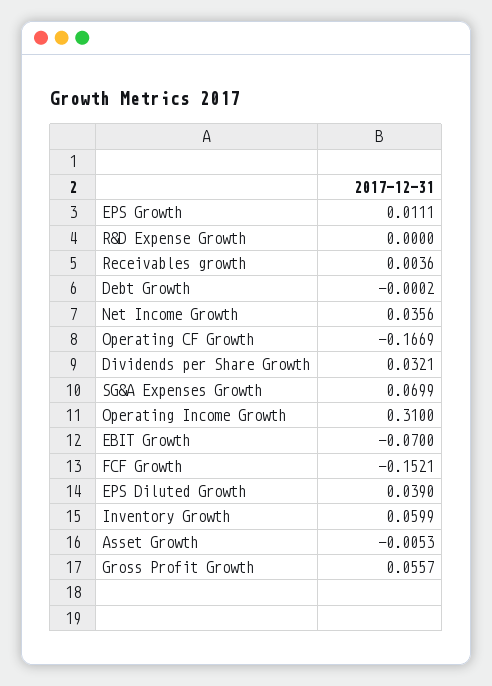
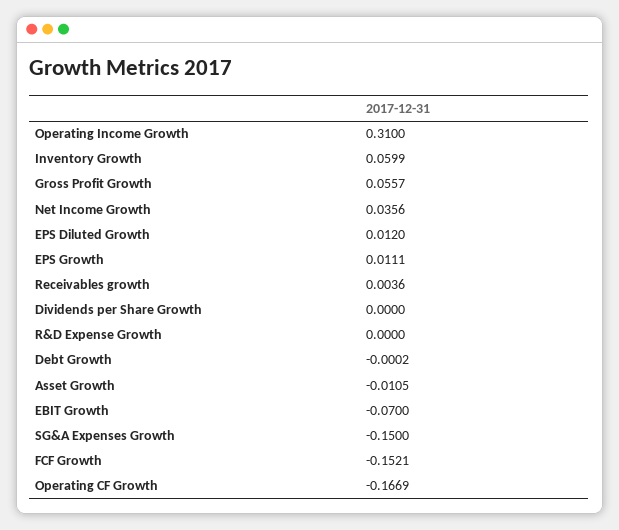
  {
    "EPS Growth": 0.0111,
    "R&D Expense Growth": 0,
    "Receivables growth": 0.0036,
    "Debt Growth": -0.0002,
    "Net Income Growth": 0.0356,
    "Operating CF Growth": -0.1669,
-   "Dividends per Share Growth": 0.0321,
+   "Dividends per Share Growth": 0,
-   "SG&A Expenses Growth": 0.0699,
+   "SG&A Expenses Growth": -0.15,
    "Operating Income Growth": 0.31,
    "EBIT Growth": -0.07,
    "FCF Growth": -0.1521,
-   "EPS Diluted Growth": 0.039,
+   "EPS Diluted Growth": 0.012,
    "Inventory Growth": 0.0599,
-   "Asset Growth": -0.0053,
+   "Asset Growth": -0.0105,
    "Gross Profit Growth": 0.0557
  }

